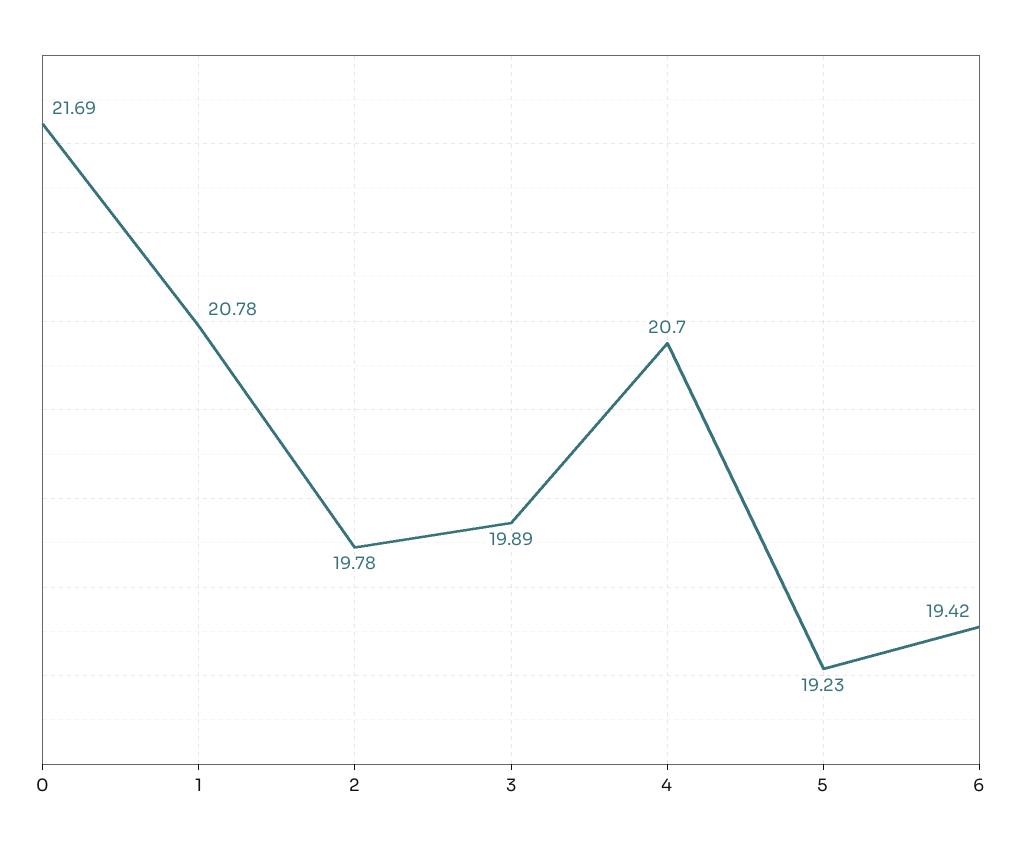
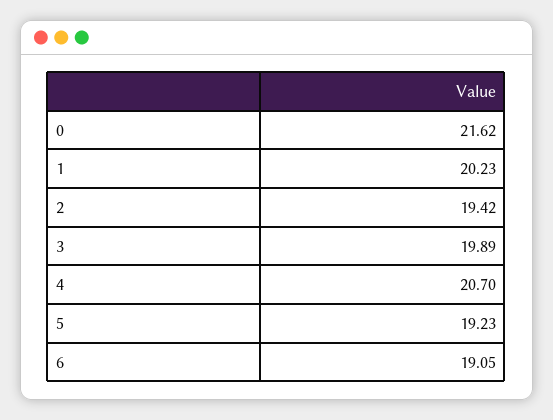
  {
-   "0": 21.69,
+   "0": 21.62,
-   "1": 20.78,
+   "1": 20.23,
-   "2": 19.78,
+   "2": 19.42,
    "3": 19.89,
    "4": 20.7,
    "5": 19.23,
-   "6": 19.42
+   "6": 19.05
  }

